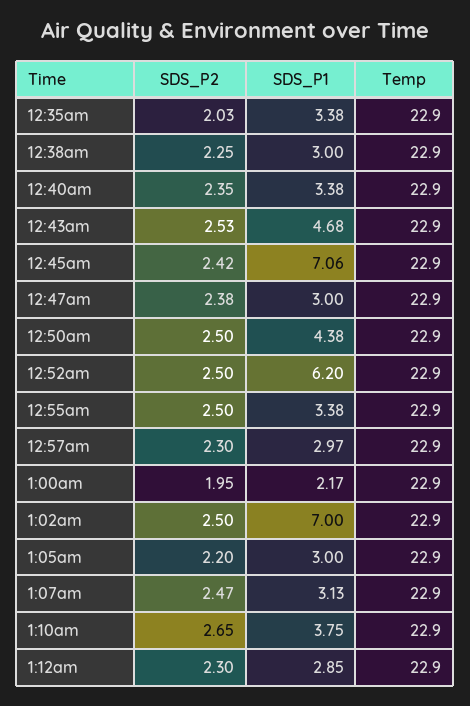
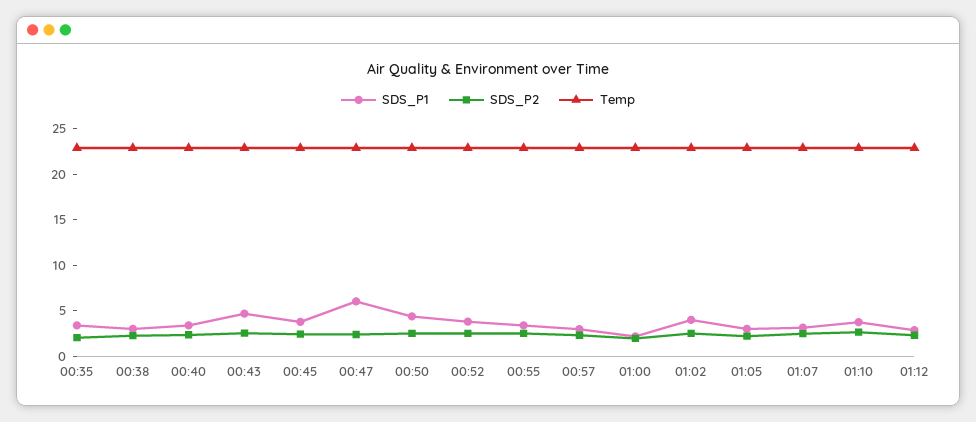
  {
    "SDS_P2": {
      "12:35am": 2.03,
      "12:38am": 2.25,
      "12:40am": 2.35,
      "12:43am": 2.53,
      "12:45am": 2.42,
      "12:47am": 2.38,
      "12:50am": 2.5,
      "12:52am": 2.5,
      "12:55am": 2.5,
      "12:57am": 2.3,
      "1:00am": 1.95,
      "1:02am": 2.5,
      "1:05am": 2.2,
      "1:07am": 2.47,
      "1:10am": 2.65,
      "1:12am": 2.3
    },
    "SDS_P1": {
      "12:35am": 3.38,
      "12:38am": 3,
      "12:40am": 3.38,
      "12:43am": 4.68,
-     "12:45am": 7.06,
+     "12:45am": 4,
-     "12:47am": 3,
+     "12:47am": 6,
      "12:50am": 4.38,
-     "12:52am": 6.2,
+     "12:52am": 4,
      "12:55am": 3.38,
      "12:57am": 2.97,
      "1:00am": 2.17,
-     "1:02am": 7,
+     "1:02am": 4,
      "1:05am": 3,
      "1:07am": 3.13,
      "1:10am": 3.75,
      "1:12am": 2.85
    },
    "Temp": {
      "12:35am": 22.9,
      "12:38am": 22.9,
      "12:40am": 22.9,
      "12:43am": 22.9,
      "12:45am": 22.9,
      "12:47am": 22.9,
      "12:50am": 22.9,
      "12:52am": 22.9,
      "12:55am": 22.9,
      "12:57am": 22.9,
      "1:00am": 22.9,
      "1:02am": 22.9,
      "1:05am": 22.9,
      "1:07am": 22.9,
      "1:10am": 22.9,
      "1:12am": 22.9
    }
  }

